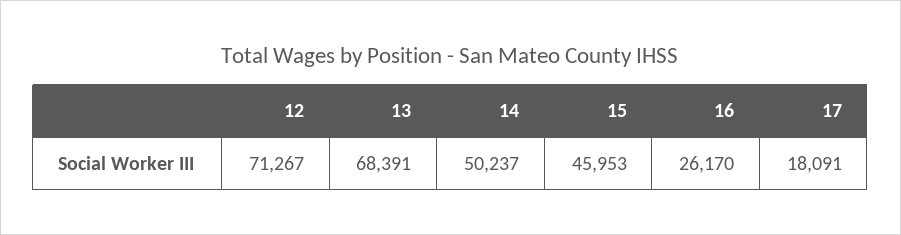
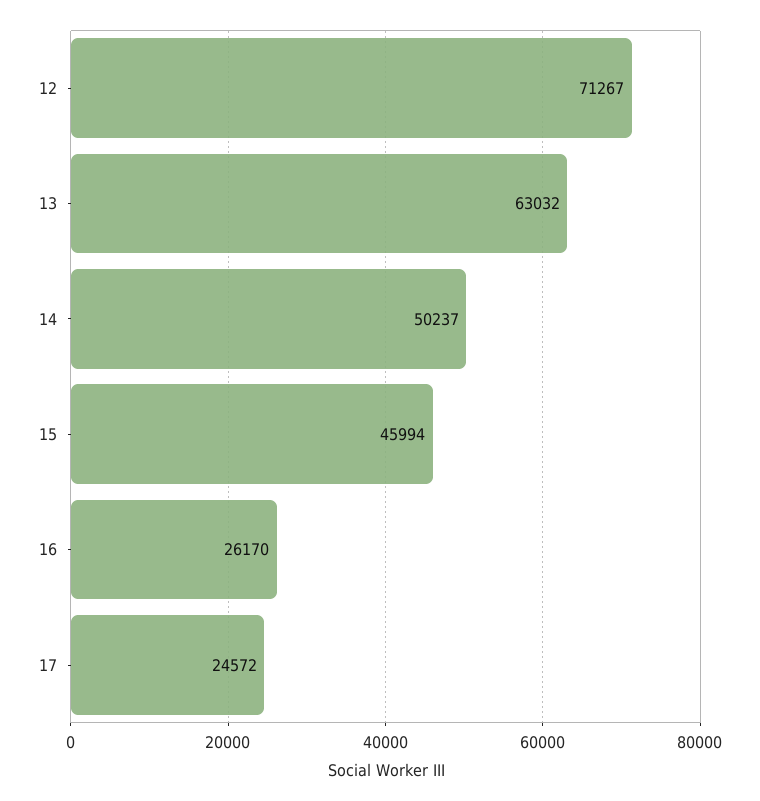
  {
    "12": 71267,
-   "13": 68391,
+   "13": 63032,
    "14": 50237,
-   "15": 45953,
+   "15": 45994,
    "16": 26170,
-   "17": 18091
+   "17": 24572
  }

